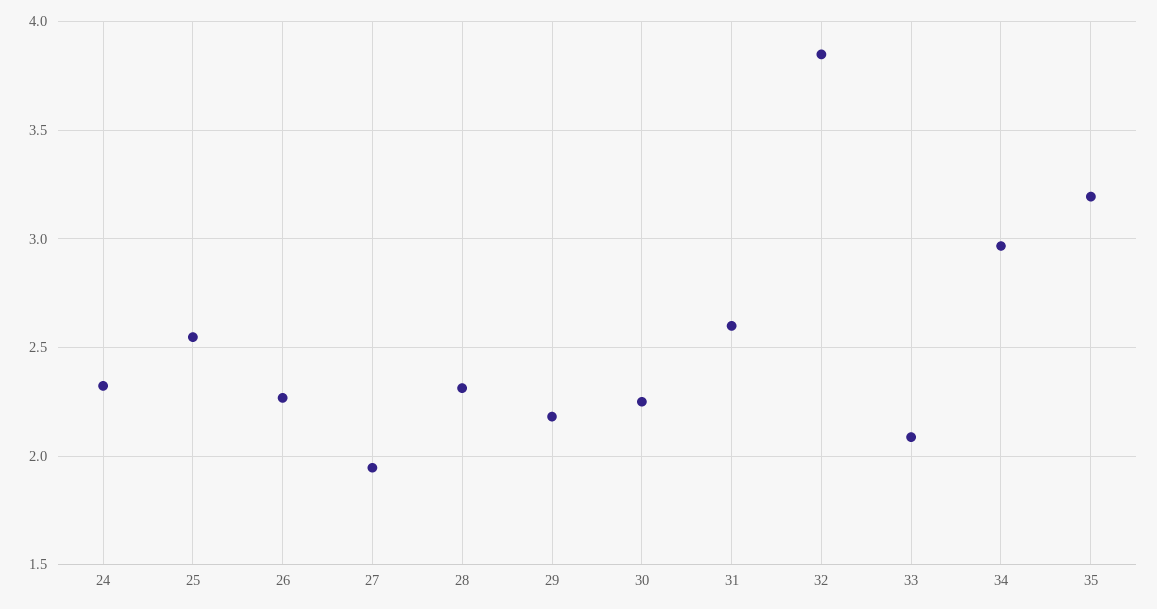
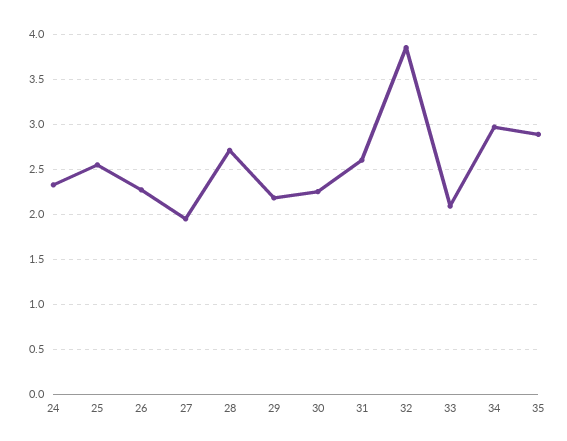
  {
    "24": 2.3,
    "25": 2.55,
    "26": 2.25,
    "27": 1.95,
-   "28": 2.3,
+   "28": 2.7,
    "29": 2.2,
    "30": 2.25,
    "31": 2.6,
    "32": 3.85,
    "33": 2.1,
    "34": 2.95,
-   "35": 3.2
+   "35": 2.9
  }

